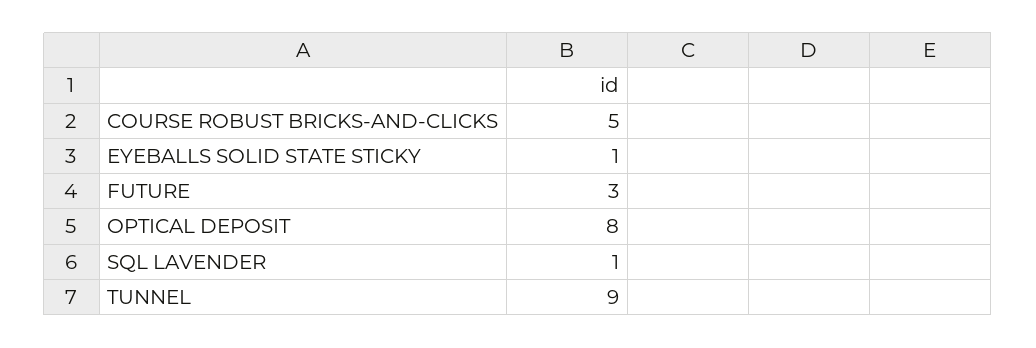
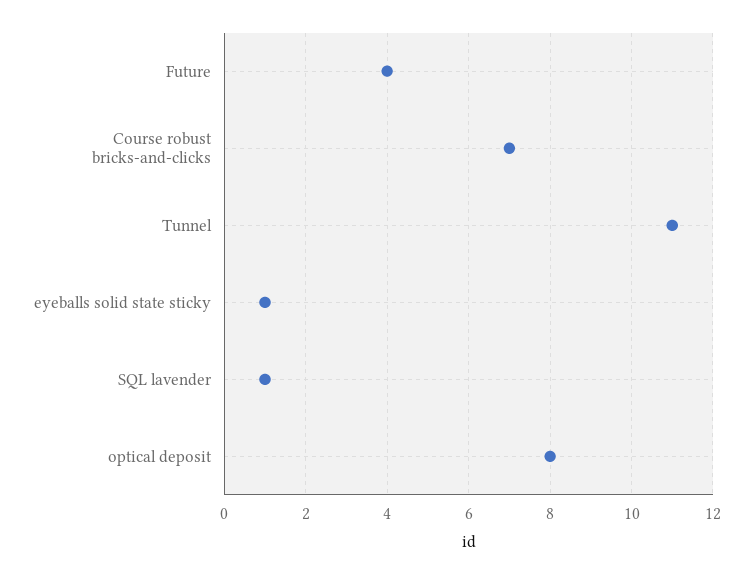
  {
-   "COURSE ROBUST BRICKS-AND-CLICKS": 5,
+   "COURSE ROBUST BRICKS-AND-CLICKS": 7,
    "EYEBALLS SOLID STATE STICKY": 1,
-   "FUTURE": 3,
+   "FUTURE": 4,
    "OPTICAL DEPOSIT": 8,
    "SQL LAVENDER": 1,
-   "TUNNEL": 9
+   "TUNNEL": 11
  }

